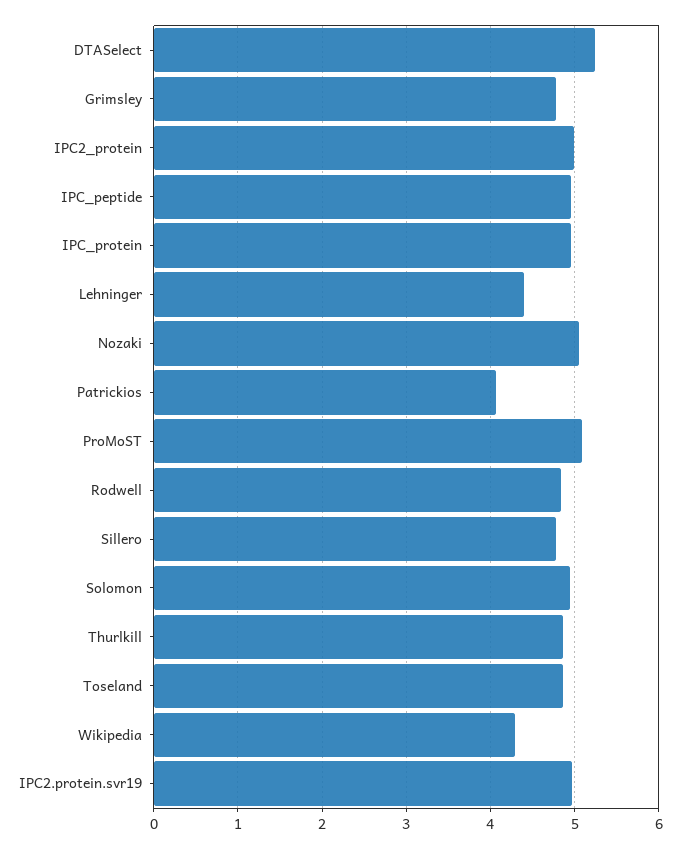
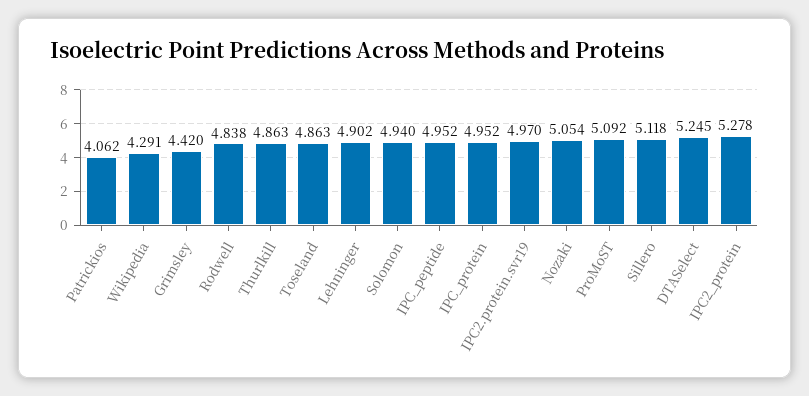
  {
    "DTASelect": 5.245,
-   "Grimsley": 4.8,
+   "Grimsley": 4.42,
-   "IPC2_protein": 5,
+   "IPC2_protein": 5.278,
    "IPC_peptide": 4.952,
    "IPC_protein": 4.952,
-   "Lehninger": 4.4,
+   "Lehninger": 4.902,
    "Nozaki": 5.054,
    "Patrickios": 4.062,
    "ProMoST": 5.092,
    "Rodwell": 4.838,
-   "Sillero": 4.8,
+   "Sillero": 5.118,
    "Solomon": 4.94,
    "Thurlkill": 4.863,
    "Toseland": 4.863,
    "Wikipedia": 4.291,
    "IPC2.protein.svr19": 4.97
  }

